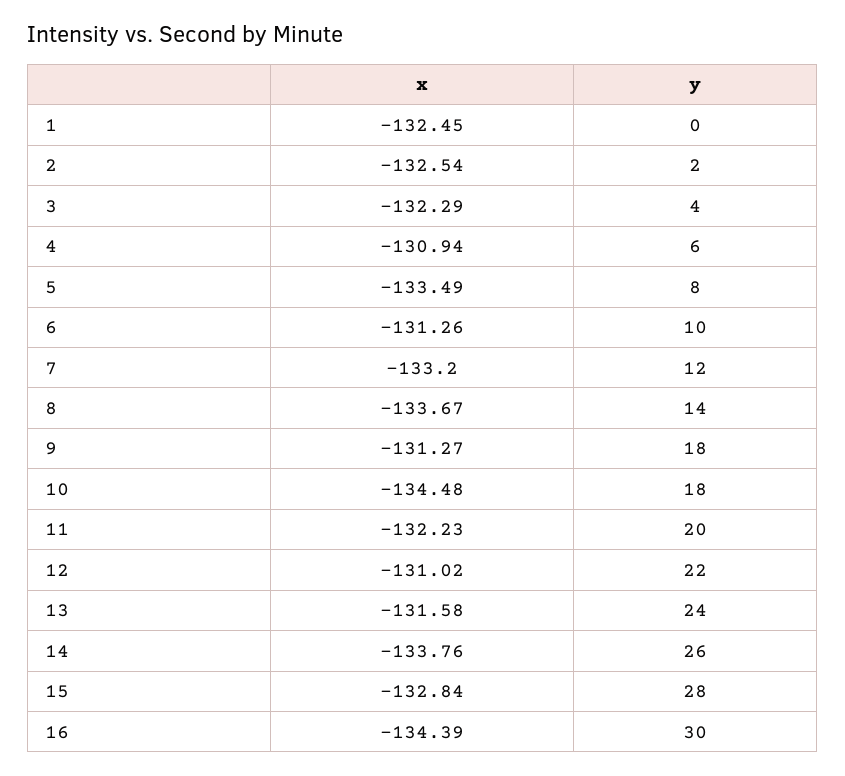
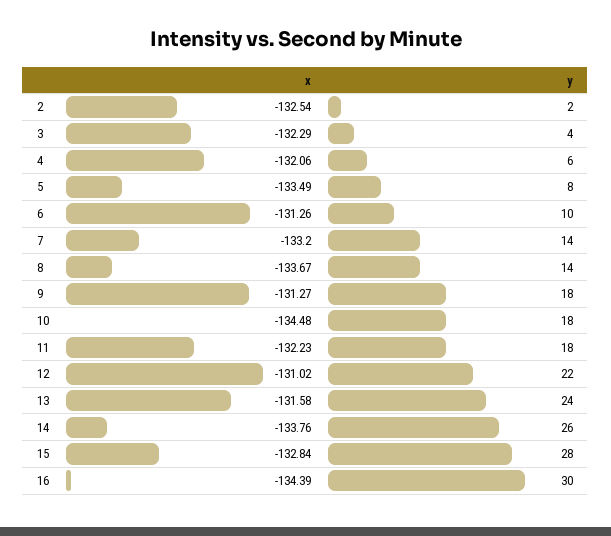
  {
    "x": {
-     "1": -132.45,
      "2": -132.54,
      "3": -132.29,
-     "4": -130.94,
+     "4": -132.06,
      "5": -133.49,
      "6": -131.26,
      "7": -133.2,
      "8": -133.67,
      "9": -131.27,
      "10": -134.48,
      "11": -132.23,
      "12": -131.02,
      "13": -131.58,
      "14": -133.76,
      "15": -132.84,
      "16": -134.39
    },
    "y": {
-     "1": 0,
      "2": 2,
      "3": 4,
      "4": 6,
      "5": 8,
      "6": 10,
-     "7": 12,
+     "7": 14,
      "8": 14,
      "9": 18,
      "10": 18,
-     "11": 20,
+     "11": 18,
      "12": 22,
      "13": 24,
      "14": 26,
      "15": 28,
      "16": 30
    }
  }

